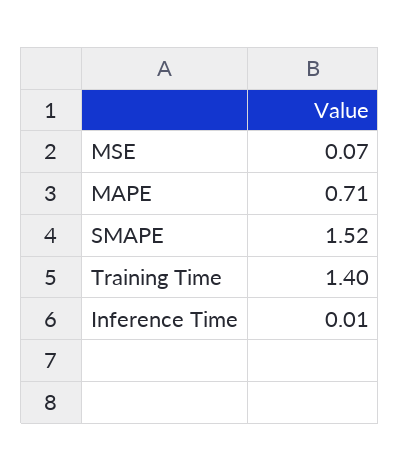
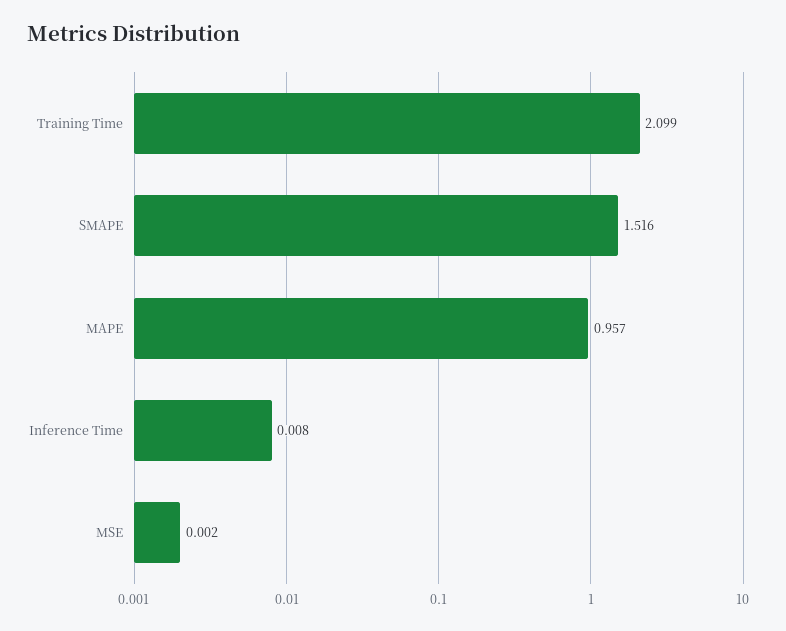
  {
-   "MSE": 0.07,
+   "MSE": 0.002,
-   "MAPE": 0.71,
+   "MAPE": 0.957,
    "SMAPE": 1.516,
-   "Training Time": 1.4,
+   "Training Time": 2.099,
    "Inference Time": 0.008
  }

